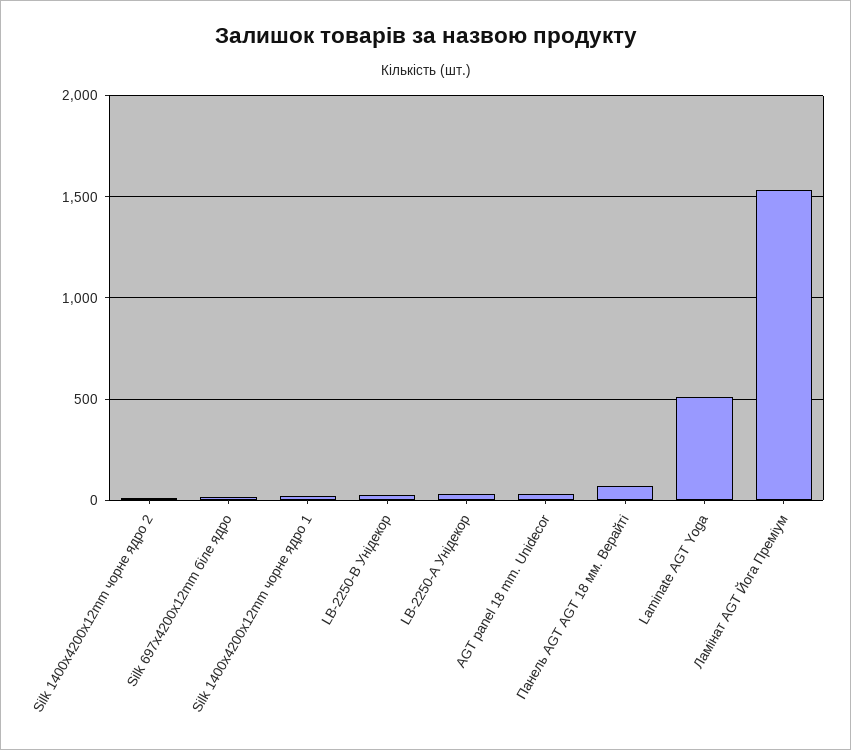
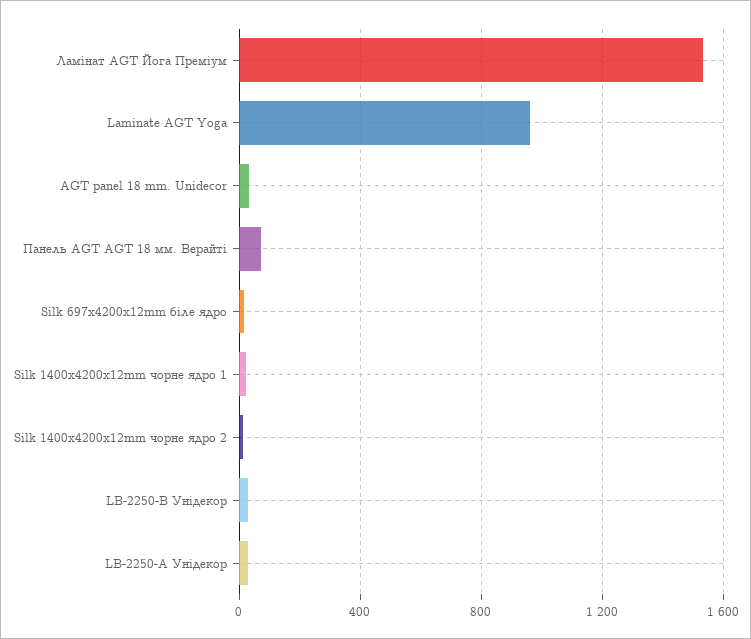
  {
    "Silk 1400x4200x12mm чорне ядро 2": 0,
    "Silk 697x4200x12mm біле ядро": 0,
    "Silk 1400x4200x12mm чорне ядро 1": 0,
    "LB-2250-В Унідекор": 50,
    "LB-2250-А Унідекор": 50,
    "AGT panel 18 mm. Unidecor": 50,
    "Панель AGT AGT 18 мм. Верайті": 50,
-   "Laminate AGT Yoga": 500,
+   "Laminate AGT Yoga": 950,
    "Ламінат AGT Йога Преміум": 1550
  }

